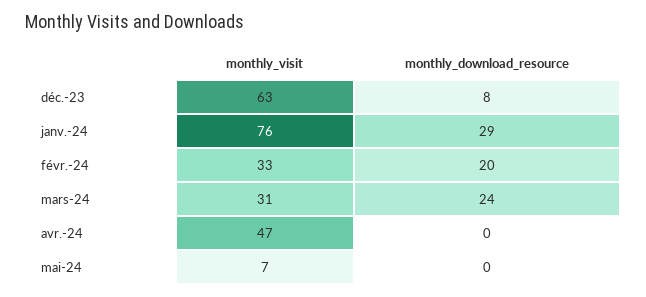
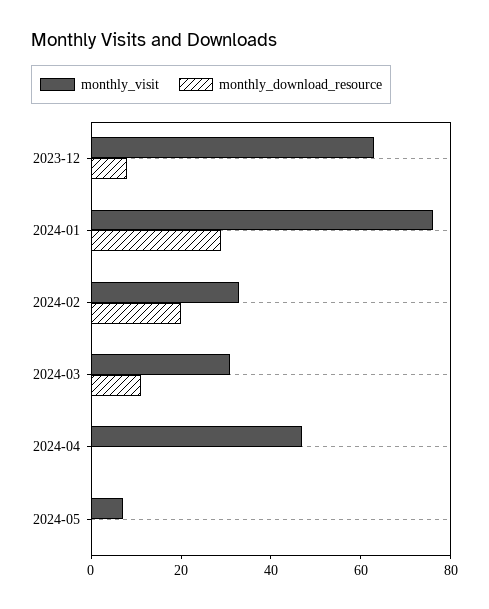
  {
    "monthly_visit": {
      "déc.-23": 63,
      "janv.-24": 76,
      "févr.-24": 33,
      "mars-24": 31,
      "avr.-24": 47,
      "mai-24": 7
    },
    "monthly_download_resource": {
      "déc.-23": 8,
      "janv.-24": 29,
      "févr.-24": 20,
-     "mars-24": 24,
+     "mars-24": 10,
      "avr.-24": 0,
      "mai-24": 0
    }
  }

